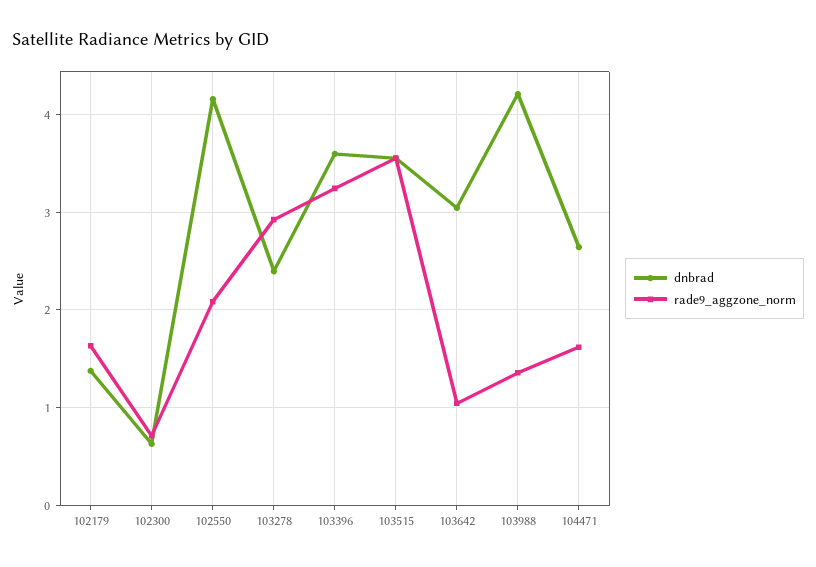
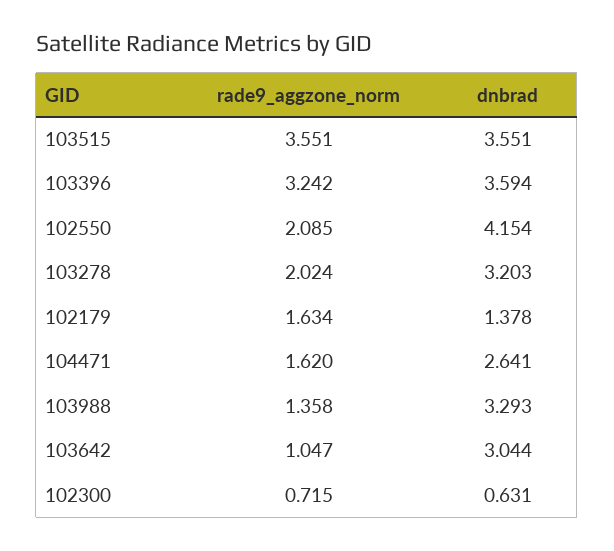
  {
    "dnbrad": {
      "102179": 1.378,
      "102300": 0.631,
      "102550": 4.154,
-     "103278": 2.4,
+     "103278": 3.203,
      "103396": 3.594,
      "103515": 3.551,
      "103642": 3.044,
-     "103988": 4.2,
+     "103988": 3.293,
      "104471": 2.641
    },
    "rade9_aggzone_norm": {
      "102179": 1.634,
      "102300": 0.715,
      "102550": 2.085,
-     "103278": 2.9,
+     "103278": 2.024,
      "103396": 3.242,
      "103515": 3.551,
      "103642": 1.047,
      "103988": 1.358,
      "104471": 1.62
    }
  }

